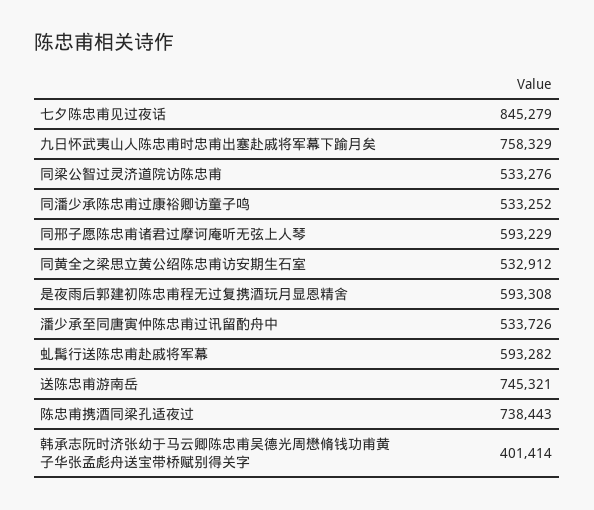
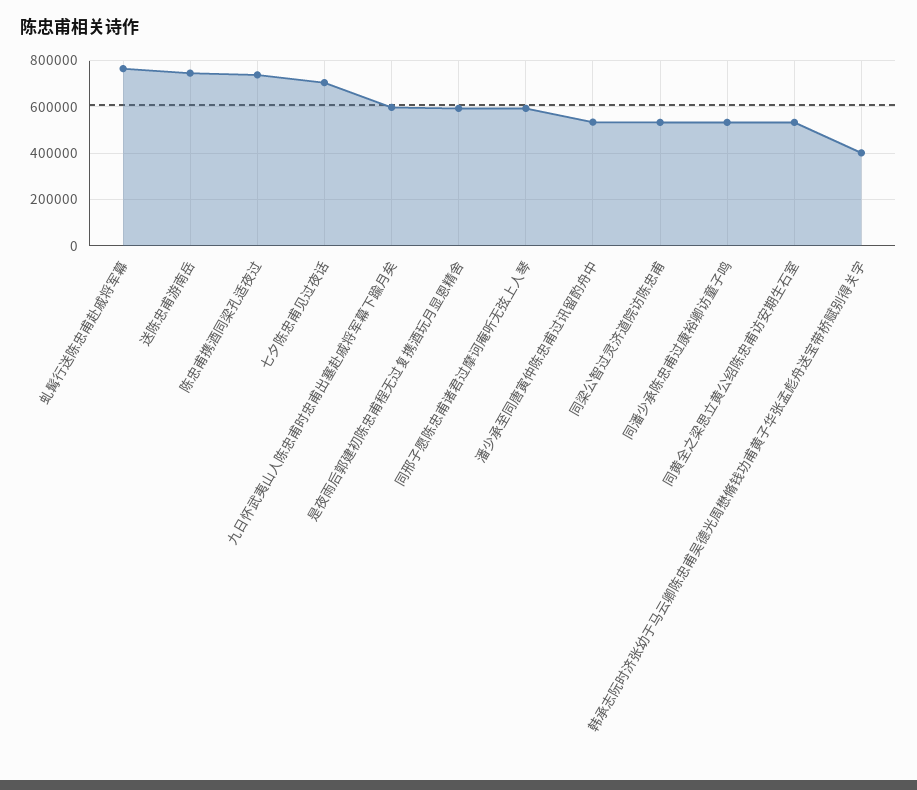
  {
-   "七夕陈忠甫见过夜话": 845279,
+   "七夕陈忠甫见过夜话": 700000,
-   "九日怀武夷山人陈忠甫时忠甫出塞赴戚将军幕下踰月矣": 758329,
+   "九日怀武夷山人陈忠甫时忠甫出塞赴戚将军幕下踰月矣": 600000,
    "同梁公智过灵济道院访陈忠甫": 533276,
    "同潘少承陈忠甫过康裕卿访童子鸣": 533252,
    "同邢子愿陈忠甫诸君过摩诃庵听无弦上人琴": 593229,
    "同黄全之梁思立黄公绍陈忠甫访安期生石室": 532912,
    "是夜雨后郭建初陈忠甫程无过复携酒玩月显恩精舍": 593308,
    "潘少承至同唐寅仲陈忠甫过讯留酌舟中": 533726,
-   "虬髯行送陈忠甫赴戚将军幕": 593282,
+   "虬髯行送陈忠甫赴戚将军幕": 750000,
    "送陈忠甫游南岳": 745321,
    "陈忠甫携酒同梁孔适夜过": 738443,
    "韩承志阮时济张幼于马云卿陈忠甫吴德光周懋脩钱功甫黄子华张孟彪舟送宝带桥赋别得关字": 401414
  }

